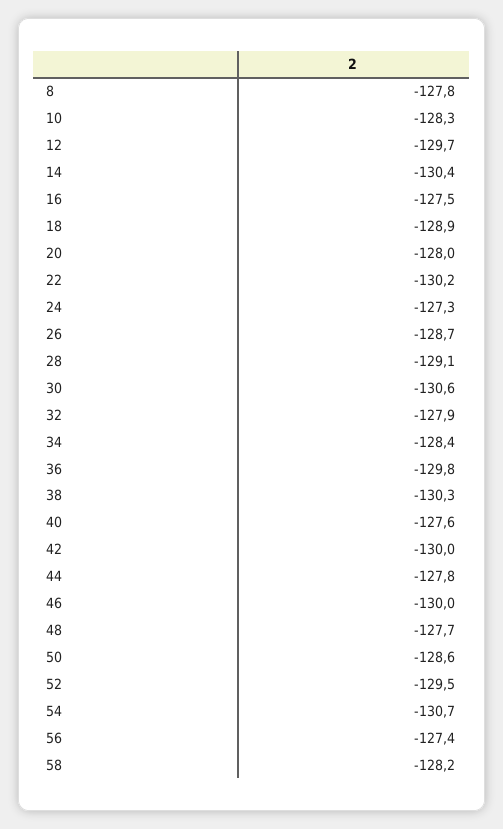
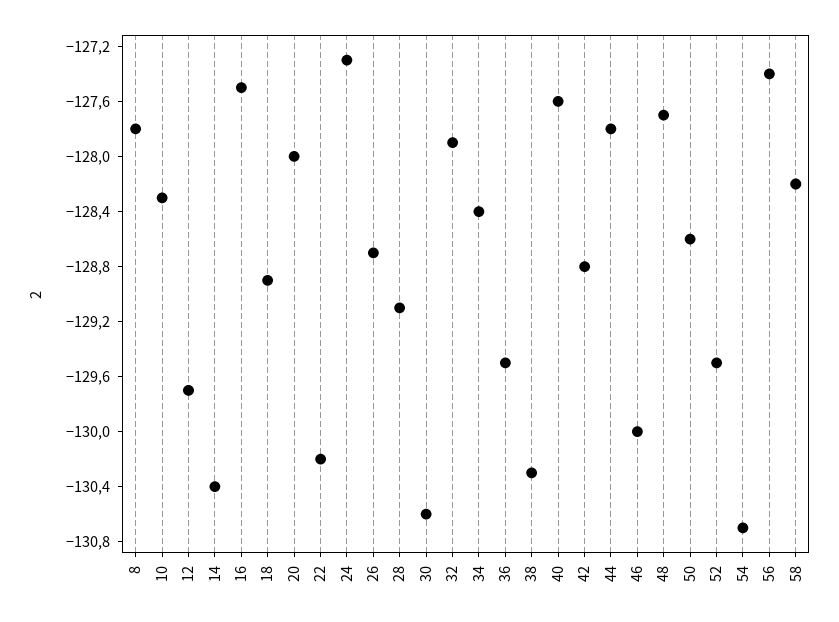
  {
    "8": -127.8,
    "10": -128.3,
    "12": -129.7,
    "14": -130.4,
    "16": -127.5,
    "18": -128.9,
    "20": -128,
    "22": -130.2,
    "24": -127.3,
    "26": -128.7,
    "28": -129.1,
    "30": -130.6,
    "32": -127.9,
    "34": -128.4,
-   "36": -129.8,
+   "36": -129.5,
    "38": -130.3,
    "40": -127.6,
-   "42": -130,
+   "42": -128.8,
    "44": -127.8,
    "46": -130,
    "48": -127.7,
    "50": -128.6,
    "52": -129.5,
    "54": -130.7,
    "56": -127.4,
    "58": -128.2
  }

